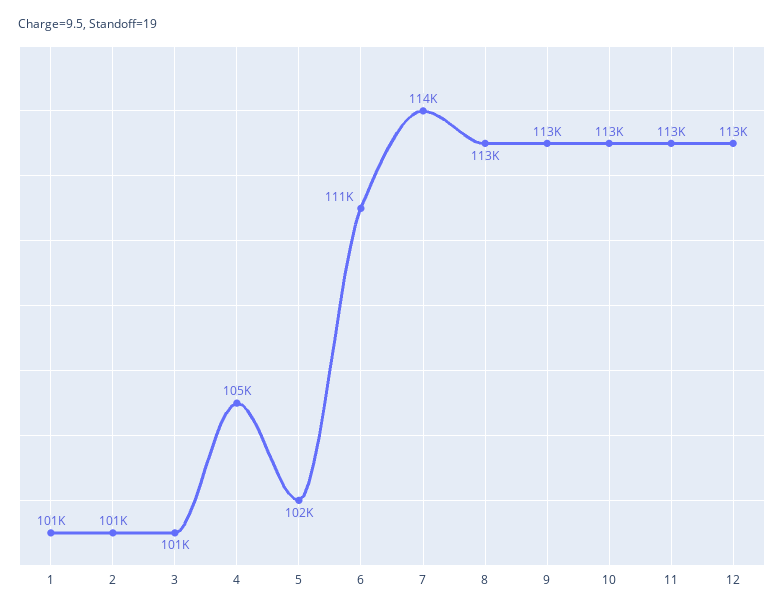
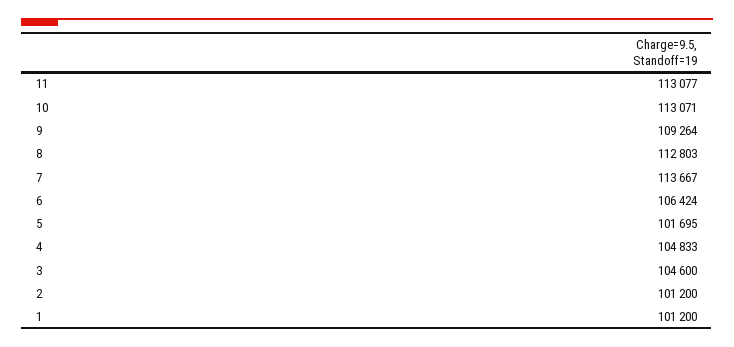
  {
    "1": 101200,
    "2": 101200,
-   "3": 101000,
+   "3": 104600,
    "4": 104833,
    "5": 101695,
-   "6": 111000,
+   "6": 106424,
    "7": 113667,
    "8": 112803,
-   "9": 113000,
+   "9": 109264,
    "10": 113071,
-   "11": 113077,
+   "11": 113077
-   "12": 113000
  }

